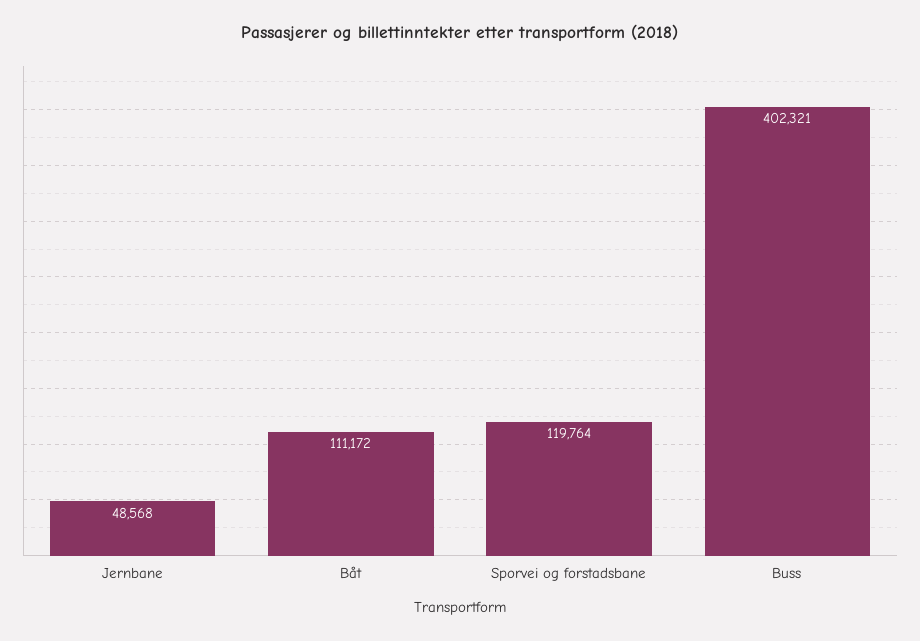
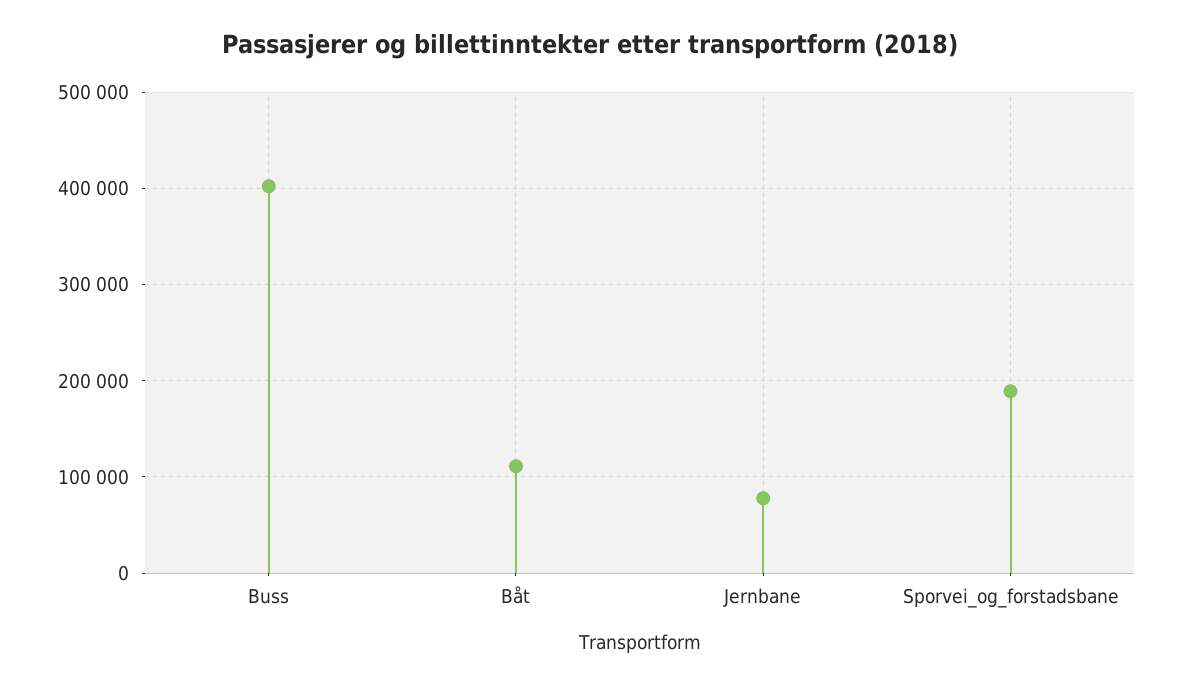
  {
-   "Jernbane": 48568,
+   "Jernbane": 80000,
    "Båt": 111172,
-   "Sporvei og forstadsbane": 119764,
+   "Sporvei og forstadsbane": 190000,
    "Buss": 402321
  }

